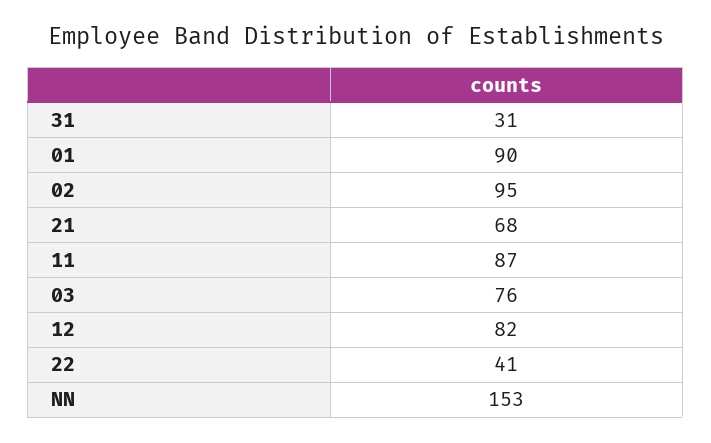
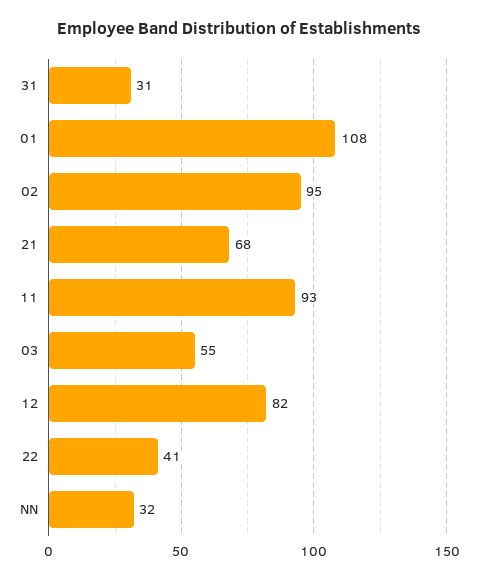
  {
    "31": 31,
-   "01": 90,
+   "01": 108,
    "02": 95,
    "21": 68,
-   "11": 87,
+   "11": 93,
-   "03": 76,
+   "03": 55,
    "12": 82,
    "22": 41,
-   "NN": 153
+   "NN": 32
  }

